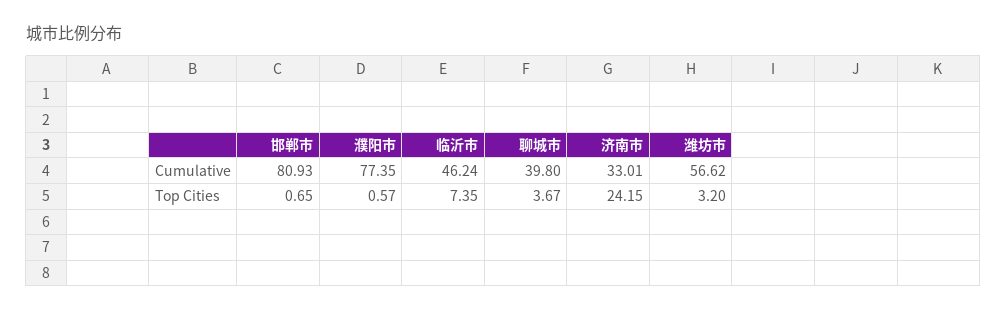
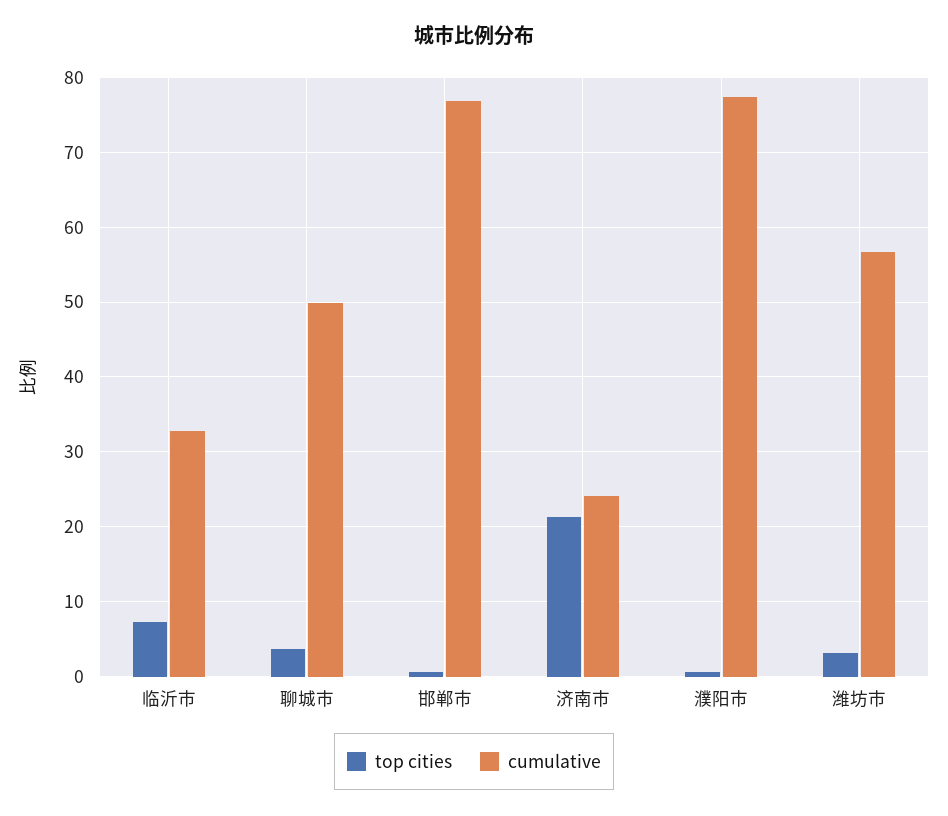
  {
    "Cumulative": {
-     "邯郸市": 80.93,
+     "邯郸市": 77,
      "濮阳市": 77.35,
-     "临沂市": 46.24,
+     "临沂市": 33,
-     "聊城市": 39.8,
+     "聊城市": 50,
-     "济南市": 33.01,
+     "济南市": 24,
      "潍坊市": 56.62
    },
    "Top Cities": {
      "邯郸市": 0.65,
      "濮阳市": 0.57,
      "临沂市": 7.35,
      "聊城市": 3.67,
-     "济南市": 24.15,
+     "济南市": 21,
      "潍坊市": 3.2
    }
  }

